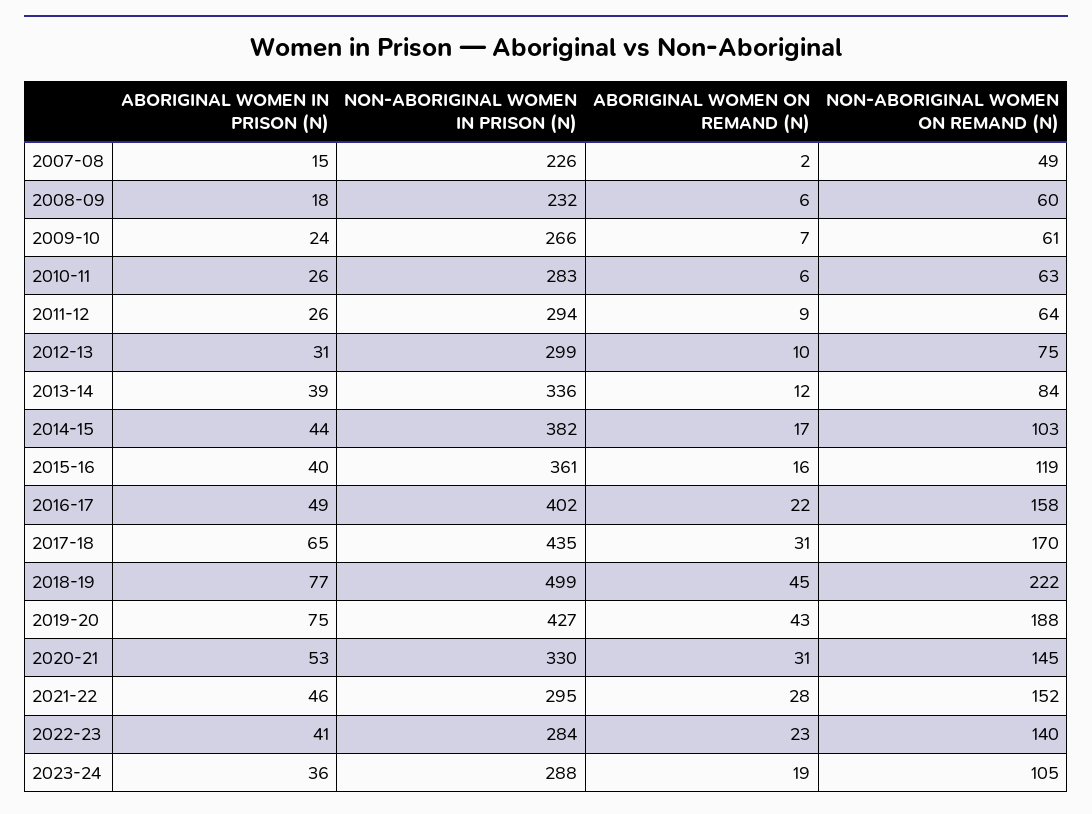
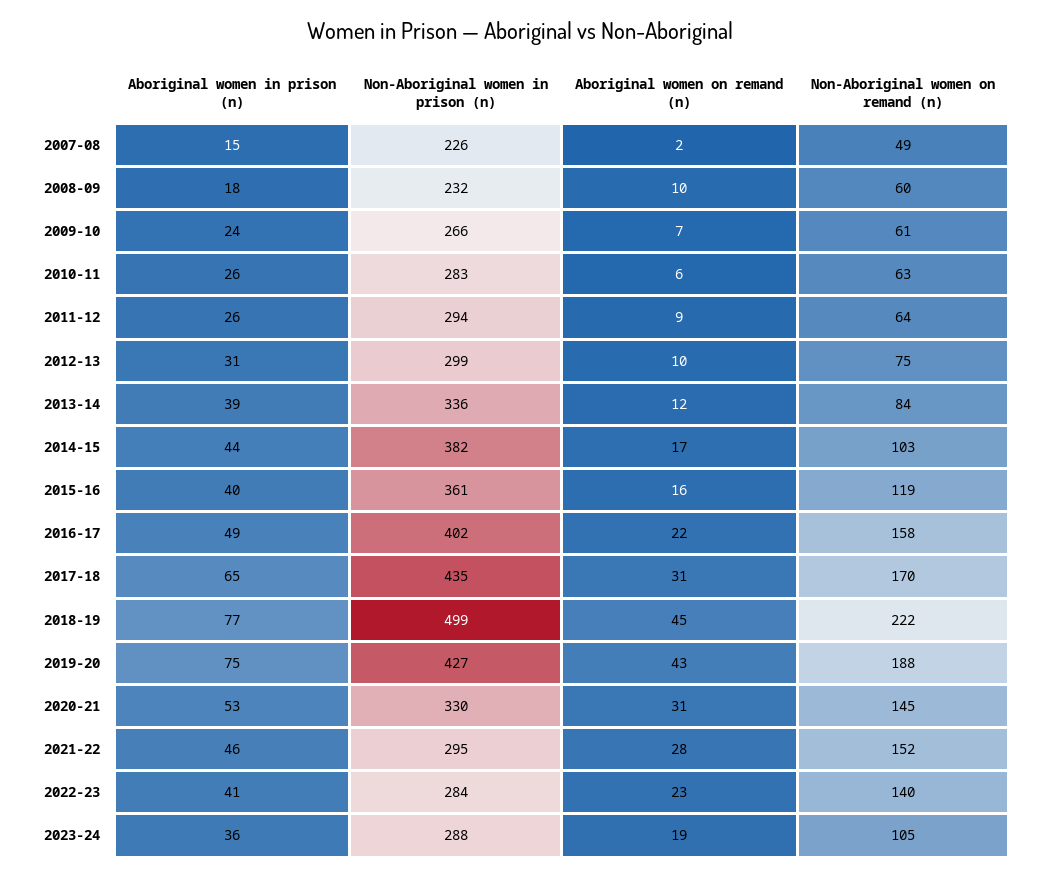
  {
    "ABORIGINAL WOMEN IN PRISON (N)": {
      "2007-08": 15,
      "2008-09": 18,
      "2009-10": 24,
      "2010-11": 26,
      "2011-12": 26,
      "2012-13": 31,
      "2013-14": 39,
      "2014-15": 44,
      "2015-16": 40,
      "2016-17": 49,
      "2017-18": 65,
      "2018-19": 77,
      "2019-20": 75,
      "2020-21": 53,
      "2021-22": 46,
      "2022-23": 41,
      "2023-24": 36
    },
    "NON-ABORIGINAL WOMEN IN PRISON (N)": {
      "2007-08": 226,
      "2008-09": 232,
      "2009-10": 266,
      "2010-11": 283,
      "2011-12": 294,
      "2012-13": 299,
      "2013-14": 336,
      "2014-15": 382,
      "2015-16": 361,
      "2016-17": 402,
      "2017-18": 435,
      "2018-19": 499,
      "2019-20": 427,
      "2020-21": 330,
      "2021-22": 295,
      "2022-23": 284,
      "2023-24": 288
    },
    "ABORIGINAL WOMEN ON REMAND (N)": {
      "2007-08": 2,
-     "2008-09": 6,
+     "2008-09": 10,
      "2009-10": 7,
      "2010-11": 6,
      "2011-12": 9,
      "2012-13": 10,
      "2013-14": 12,
      "2014-15": 17,
      "2015-16": 16,
      "2016-17": 22,
      "2017-18": 31,
      "2018-19": 45,
      "2019-20": 43,
      "2020-21": 31,
      "2021-22": 28,
      "2022-23": 23,
      "2023-24": 19
    },
    "NON-ABORIGINAL WOMEN ON REMAND (N)": {
      "2007-08": 49,
      "2008-09": 60,
      "2009-10": 61,
      "2010-11": 63,
      "2011-12": 64,
      "2012-13": 75,
      "2013-14": 84,
      "2014-15": 103,
      "2015-16": 119,
      "2016-17": 158,
      "2017-18": 170,
      "2018-19": 222,
      "2019-20": 188,
      "2020-21": 145,
      "2021-22": 152,
      "2022-23": 140,
      "2023-24": 105
    }
  }

